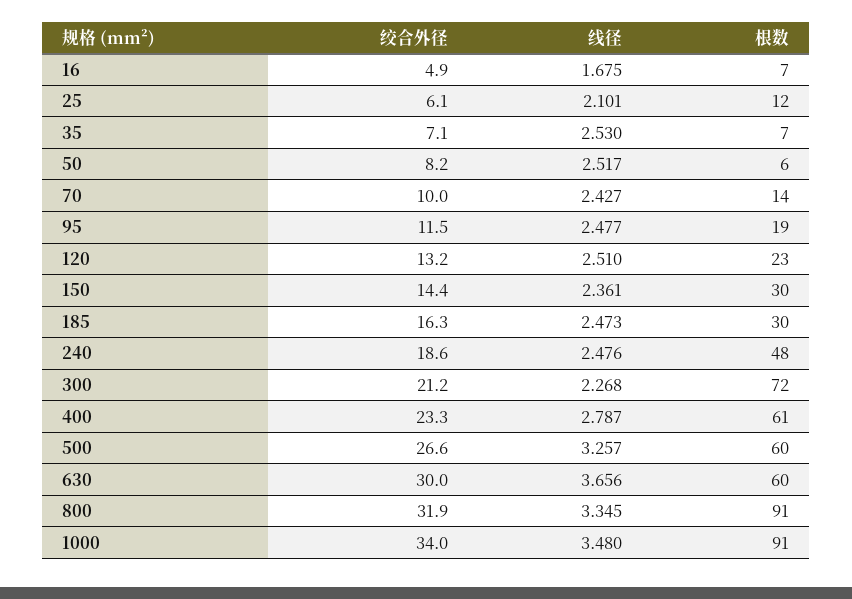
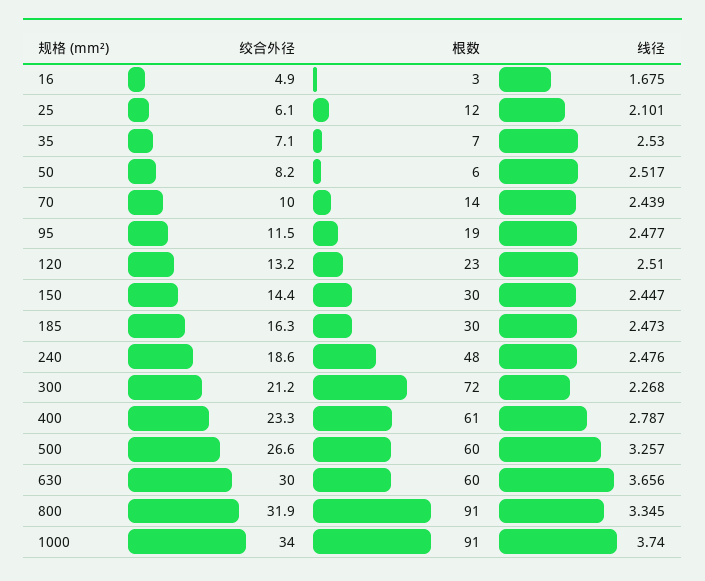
  {
    "绞合外径": {
      "16": 4.9,
      "25": 6.1,
      "35": 7.1,
      "50": 8.2,
      "70": 10,
      "95": 11.5,
      "120": 13.2,
      "150": 14.4,
      "185": 16.3,
      "240": 18.6,
      "300": 21.2,
      "400": 23.3,
      "500": 26.6,
      "630": 30,
      "800": 31.9,
      "1000": 34
    },
    "线径": {
      "16": 1.675,
      "25": 2.101,
      "35": 2.53,
      "50": 2.517,
-     "70": 2.427,
+     "70": 2.439,
      "95": 2.477,
      "120": 2.51,
-     "150": 2.361,
+     "150": 2.447,
      "185": 2.473,
      "240": 2.476,
      "300": 2.268,
      "400": 2.787,
      "500": 3.257,
      "630": 3.656,
      "800": 3.345,
-     "1000": 3.48
+     "1000": 3.74
    },
    "根数": {
-     "16": 7,
+     "16": 3,
      "25": 12,
      "35": 7,
      "50": 6,
      "70": 14,
      "95": 19,
      "120": 23,
      "150": 30,
      "185": 30,
      "240": 48,
      "300": 72,
      "400": 61,
      "500": 60,
      "630": 60,
      "800": 91,
      "1000": 91
    }
  }

